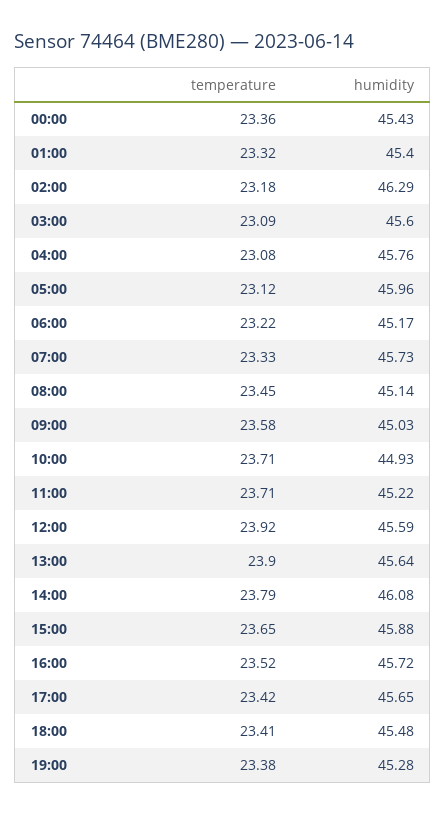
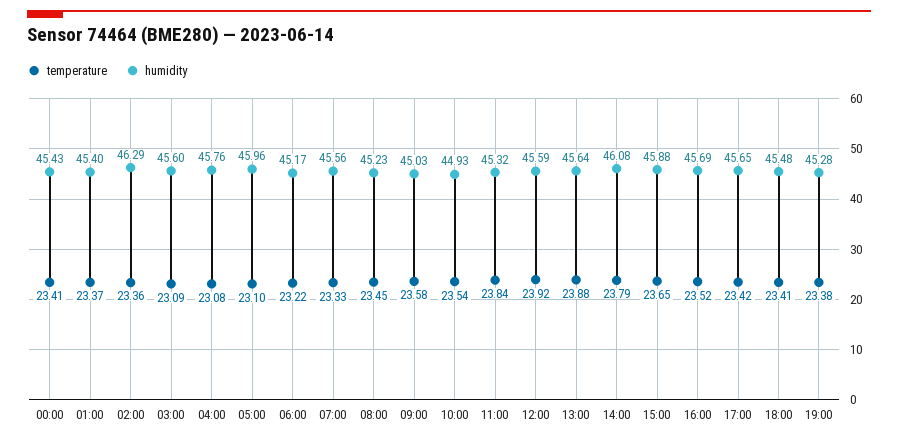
  {
    "temperature": {
-     "00:00": 23.36,
+     "00:00": 23.41,
-     "01:00": 23.32,
+     "01:00": 23.37,
-     "02:00": 23.18,
+     "02:00": 23.36,
      "03:00": 23.09,
      "04:00": 23.08,
-     "05:00": 23.12,
+     "05:00": 23.1,
      "06:00": 23.22,
      "07:00": 23.33,
      "08:00": 23.45,
      "09:00": 23.58,
-     "10:00": 23.71,
+     "10:00": 23.54,
-     "11:00": 23.71,
+     "11:00": 23.84,
      "12:00": 23.92,
-     "13:00": 23.9,
+     "13:00": 23.88,
      "14:00": 23.79,
      "15:00": 23.65,
      "16:00": 23.52,
      "17:00": 23.42,
      "18:00": 23.41,
      "19:00": 23.38
    },
    "humidity": {
      "00:00": 45.43,
      "01:00": 45.4,
      "02:00": 46.29,
      "03:00": 45.6,
      "04:00": 45.76,
      "05:00": 45.96,
      "06:00": 45.17,
-     "07:00": 45.73,
+     "07:00": 45.56,
-     "08:00": 45.14,
+     "08:00": 45.23,
      "09:00": 45.03,
      "10:00": 44.93,
-     "11:00": 45.22,
+     "11:00": 45.32,
      "12:00": 45.59,
      "13:00": 45.64,
      "14:00": 46.08,
      "15:00": 45.88,
-     "16:00": 45.72,
+     "16:00": 45.69,
      "17:00": 45.65,
      "18:00": 45.48,
      "19:00": 45.28
    }
  }

